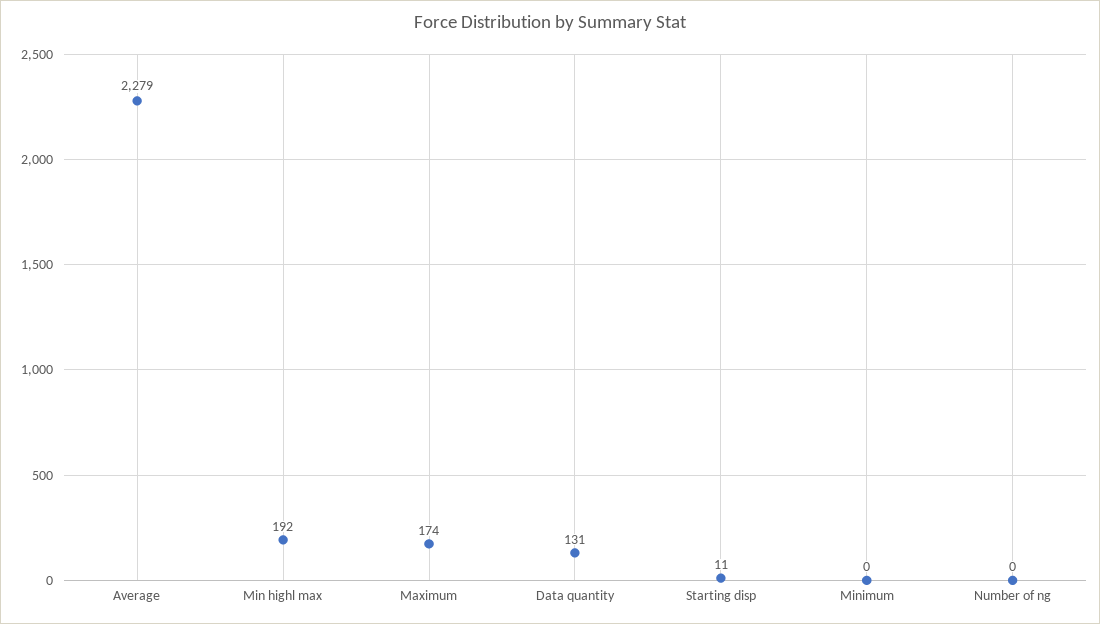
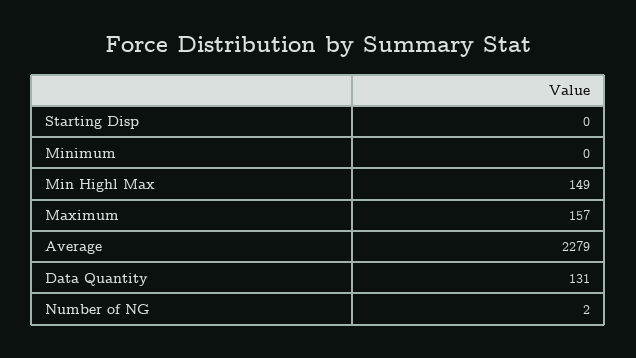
  {
    "Average": 2279,
-   "Min highl max": 192,
+   "Min highl max": 149,
-   "Maximum": 174,
+   "Maximum": 157,
    "Data quantity": 131,
-   "Starting disp": 11,
+   "Starting disp": 0,
    "Minimum": 0,
-   "Number of ng": 0
+   "Number of ng": 2
  }

